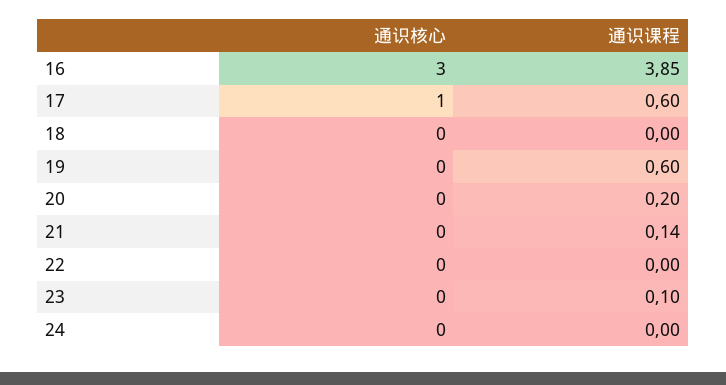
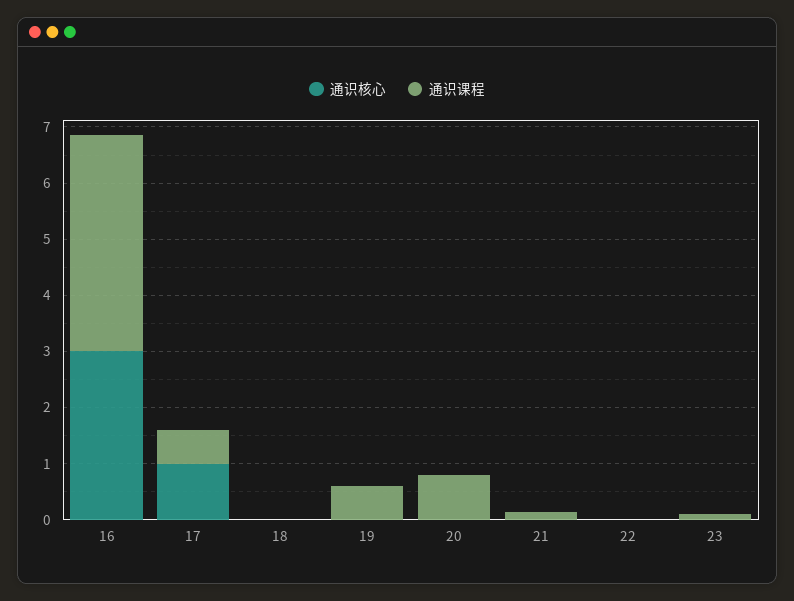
  {
    "通识核心": {
      "16": 3,
      "17": 1,
      "18": 0,
      "19": 0,
      "20": 0,
      "21": 0,
      "22": 0,
-     "23": 0,
+     "23": 0
-     "24": 0
    },
    "通识课程": {
      "16": 3.85,
      "17": 0.6,
      "18": 0,
      "19": 0.6,
-     "20": 0.2,
+     "20": 0.8,
      "21": 0.14,
      "22": 0,
-     "23": 0.1,
+     "23": 0.1
-     "24": 0
    }
  }

